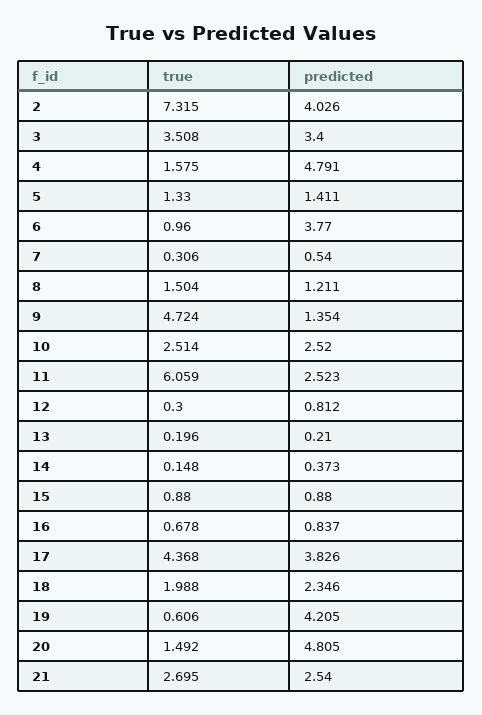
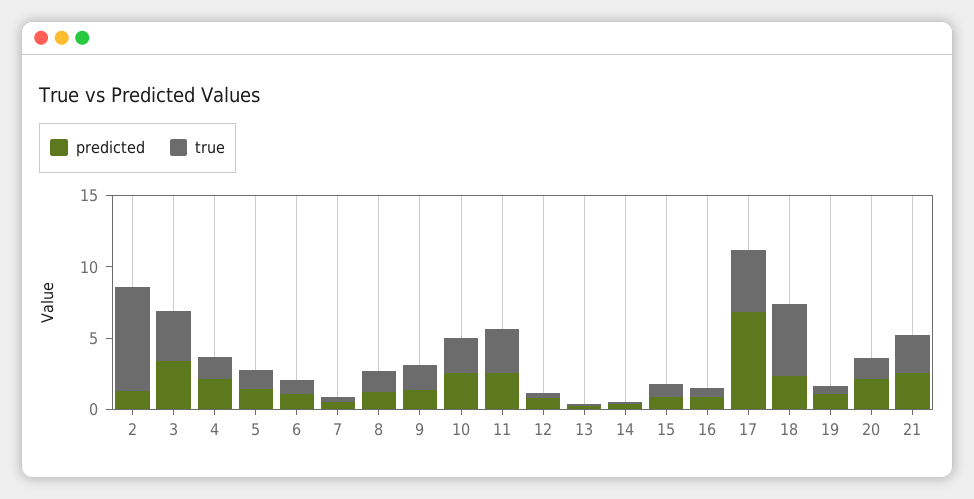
  {
    "true": {
      "2": 7.315,
      "3": 3.508,
      "4": 1.575,
      "5": 1.33,
      "6": 0.96,
      "7": 0.306,
      "8": 1.504,
-     "9": 4.724,
+     "9": 2,
      "10": 2.514,
-     "11": 6.059,
+     "11": 3,
      "12": 0.3,
      "13": 0.196,
      "14": 0.148,
      "15": 0.88,
      "16": 0.678,
      "17": 4.368,
-     "18": 1.988,
+     "18": 5,
      "19": 0.606,
      "20": 1.492,
      "21": 2.695
    },
    "predicted": {
-     "2": 4.026,
+     "2": 1,
      "3": 3.4,
-     "4": 4.791,
+     "4": 2,
      "5": 1.411,
-     "6": 3.77,
+     "6": 1,
      "7": 0.54,
      "8": 1.211,
      "9": 1.354,
      "10": 2.52,
      "11": 2.523,
      "12": 0.812,
      "13": 0.21,
      "14": 0.373,
      "15": 0.88,
      "16": 0.837,
-     "17": 3.826,
+     "17": 7,
      "18": 2.346,
-     "19": 4.205,
+     "19": 1,
-     "20": 4.805,
+     "20": 2,
      "21": 2.54
    }
  }

